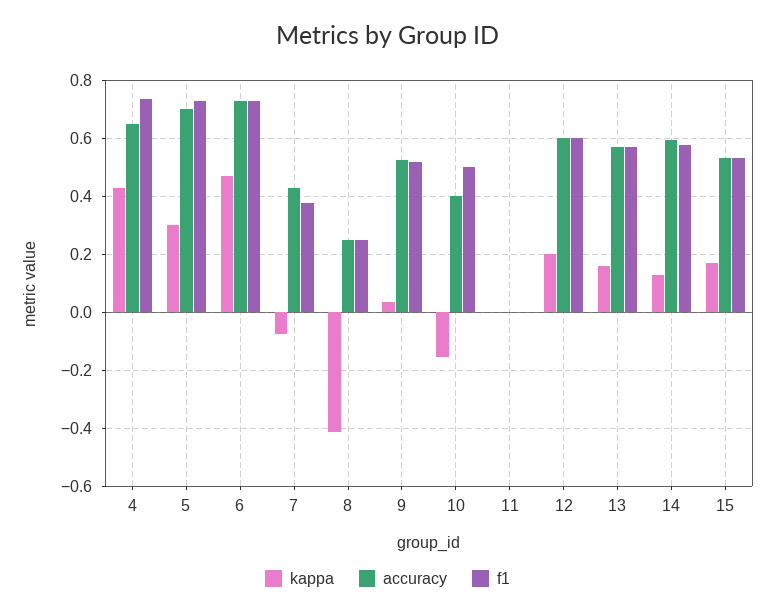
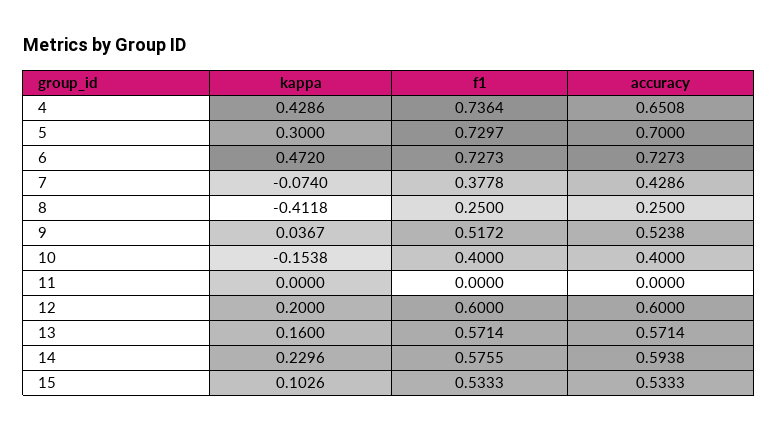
  {
    "kappa": {
      "4": 0.4286,
      "5": 0.3,
      "6": 0.472,
      "7": -0.074,
      "8": -0.4118,
      "9": 0.0367,
      "10": -0.1538,
      "11": 0,
      "12": 0.2,
      "13": 0.16,
-     "14": 0.125,
+     "14": 0.2296,
-     "15": 0.175
+     "15": 0.1026
    },
    "accuracy": {
      "4": 0.6508,
      "5": 0.7,
      "6": 0.7273,
      "7": 0.4286,
      "8": 0.25,
      "9": 0.5238,
      "10": 0.4,
      "11": 0,
      "12": 0.6,
      "13": 0.5714,
      "14": 0.5938,
      "15": 0.5333
    },
    "f1": {
      "4": 0.7364,
      "5": 0.7297,
      "6": 0.7273,
      "7": 0.3778,
      "8": 0.25,
      "9": 0.5172,
-     "10": 0.5,
+     "10": 0.4,
      "11": 0,
      "12": 0.6,
      "13": 0.5714,
      "14": 0.5755,
      "15": 0.5333
    }
  }

